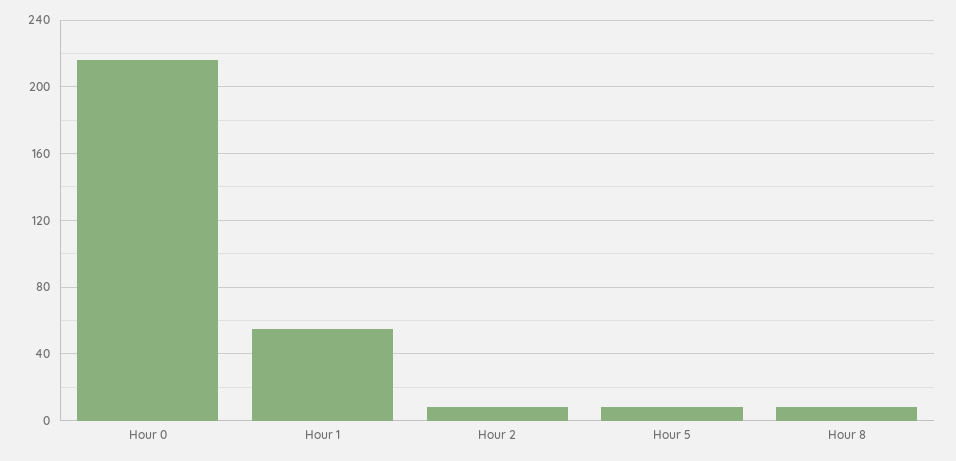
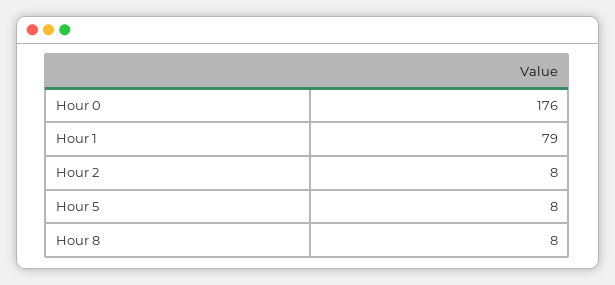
  {
-   "Hour 0": 215,
+   "Hour 0": 176,
-   "Hour 1": 55,
+   "Hour 1": 79,
    "Hour 2": 8,
    "Hour 5": 8,
    "Hour 8": 8
  }

